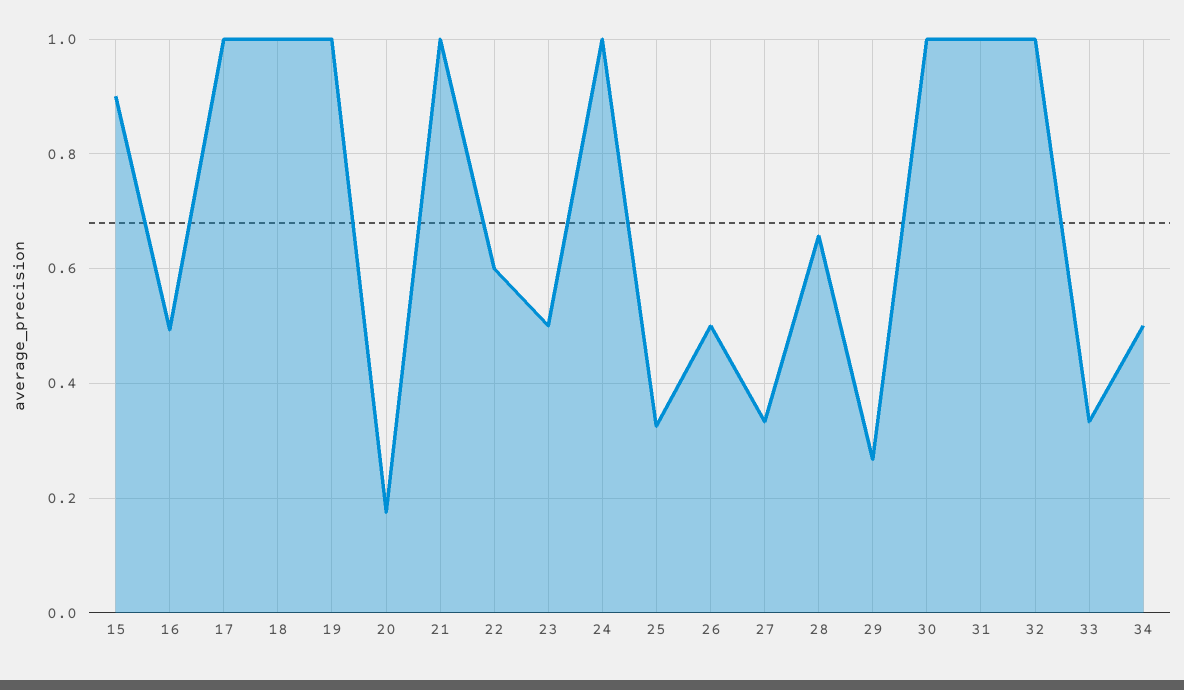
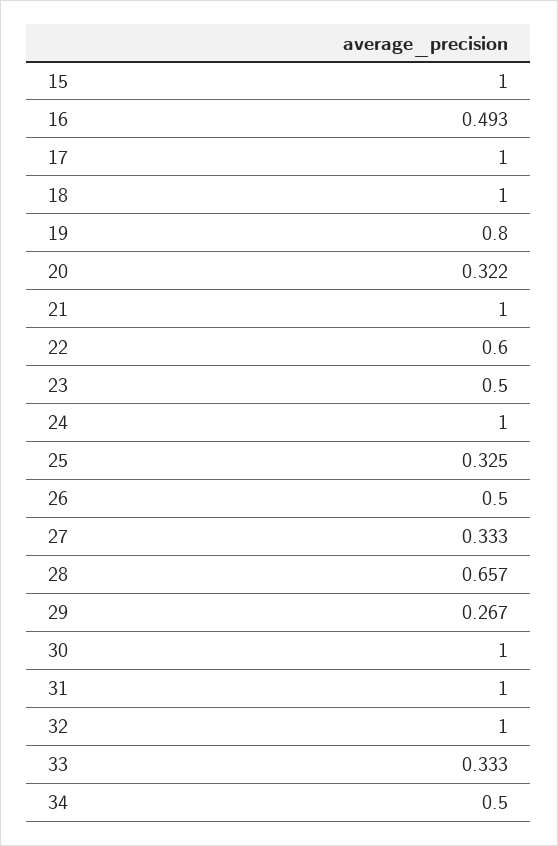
  {
-   "15": 0.9,
+   "15": 1,
    "16": 0.493,
    "17": 1,
    "18": 1,
-   "19": 1,
+   "19": 0.8,
-   "20": 0.18,
+   "20": 0.322,
    "21": 1,
    "22": 0.6,
    "23": 0.5,
    "24": 1,
    "25": 0.325,
    "26": 0.5,
    "27": 0.333,
    "28": 0.657,
    "29": 0.267,
    "30": 1,
    "31": 1,
    "32": 1,
    "33": 0.333,
    "34": 0.5
  }

